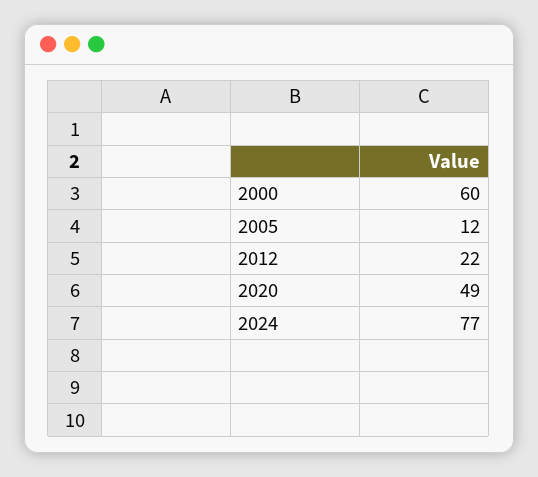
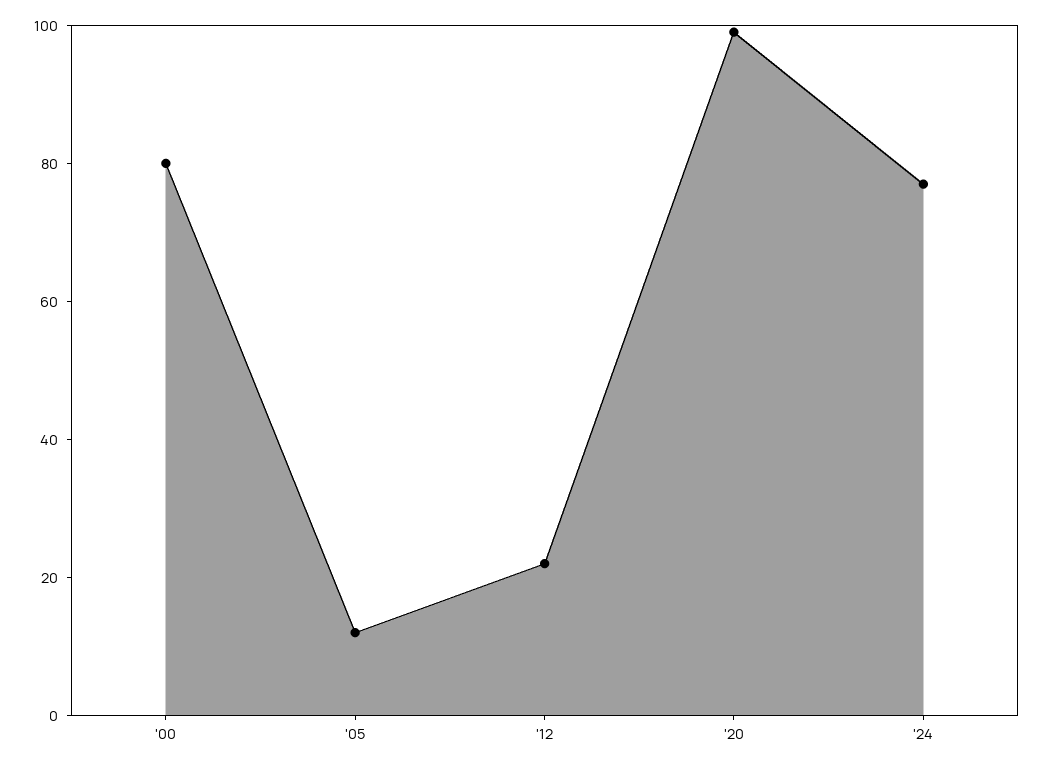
  {
-   "2000": 60,
+   "2000": 80,
    "2005": 12,
    "2012": 22,
-   "2020": 49,
+   "2020": 100,
    "2024": 77
  }

